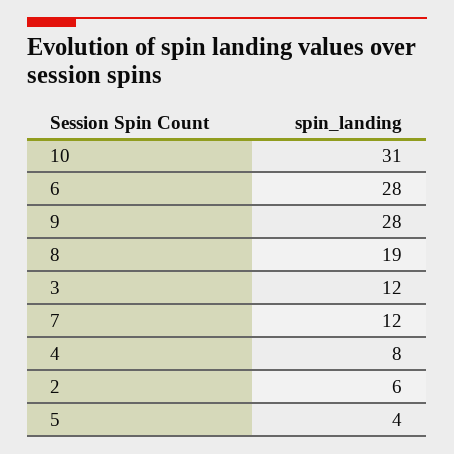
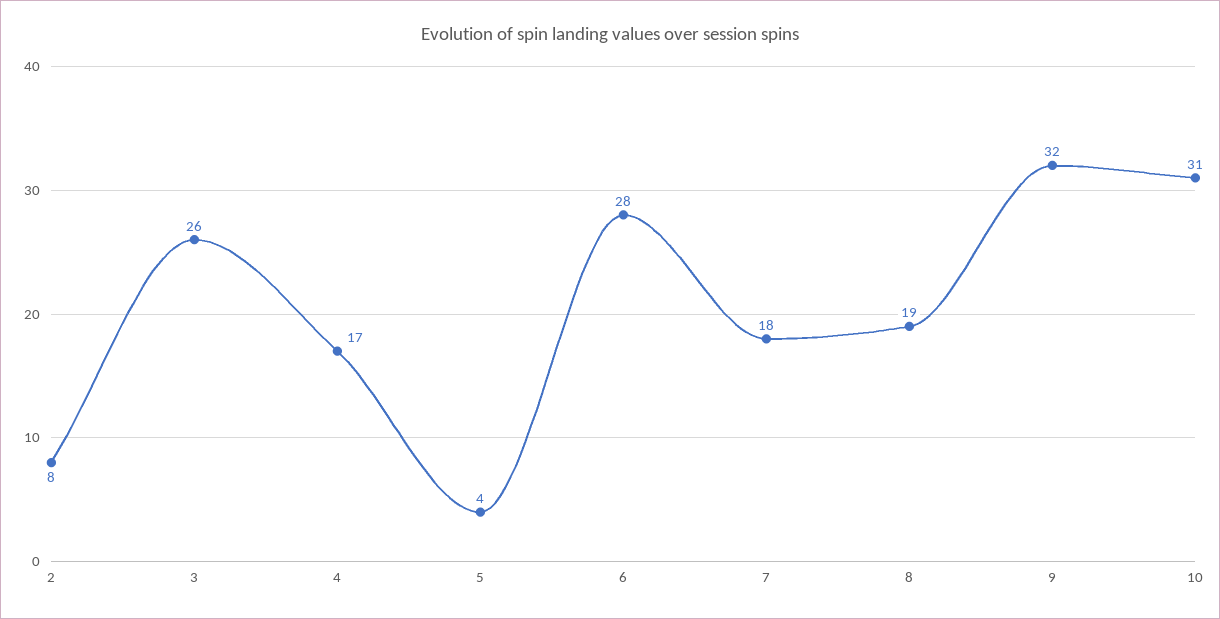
  {
    "10": 31,
    "6": 28,
-   "9": 28,
+   "9": 32,
    "8": 19,
-   "3": 12,
+   "3": 26,
-   "7": 12,
+   "7": 18,
-   "4": 8,
+   "4": 17,
-   "2": 6,
+   "2": 8,
    "5": 4
  }

